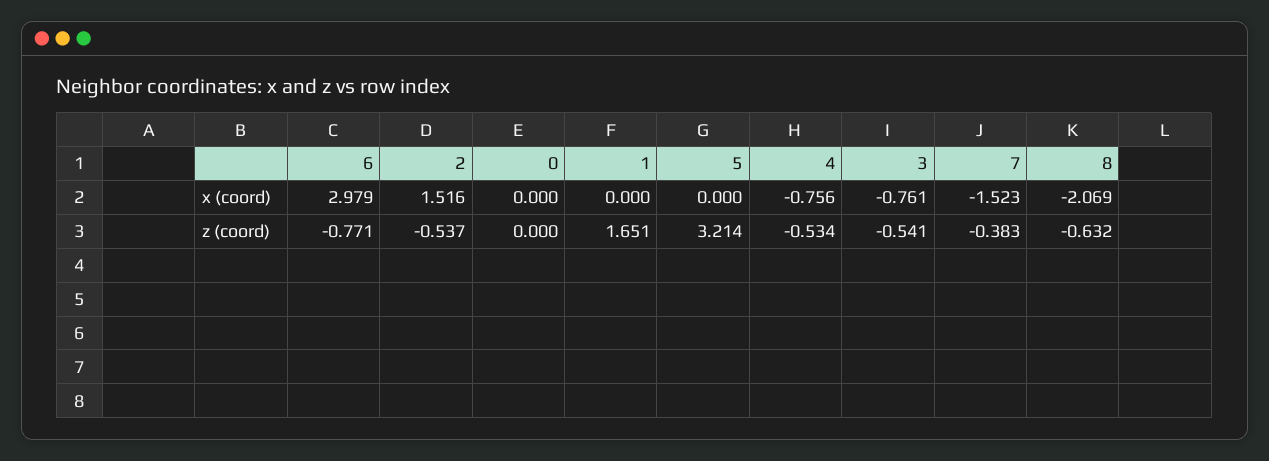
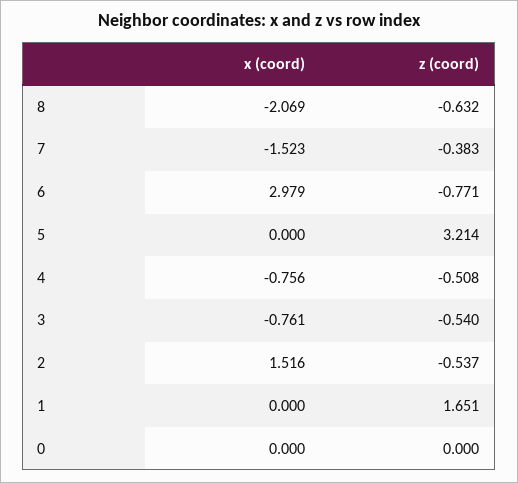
  {
    "6": {
      "x (coord)": 2.979,
      "z (coord)": -0.771
    },
    "2": {
      "x (coord)": 1.516,
      "z (coord)": -0.537
    },
    "0": {
      "x (coord)": 0,
      "z (coord)": 0
    },
    "1": {
      "x (coord)": 0,
      "z (coord)": 1.651
    },
    "5": {
      "x (coord)": 0,
      "z (coord)": 3.214
    },
    "4": {
      "x (coord)": -0.756,
-     "z (coord)": -0.534
+     "z (coord)": -0.508
    },
    "3": {
      "x (coord)": -0.761,
-     "z (coord)": -0.541
+     "z (coord)": -0.54
    },
    "7": {
      "x (coord)": -1.523,
      "z (coord)": -0.383
    },
    "8": {
      "x (coord)": -2.069,
      "z (coord)": -0.632
    }
  }

